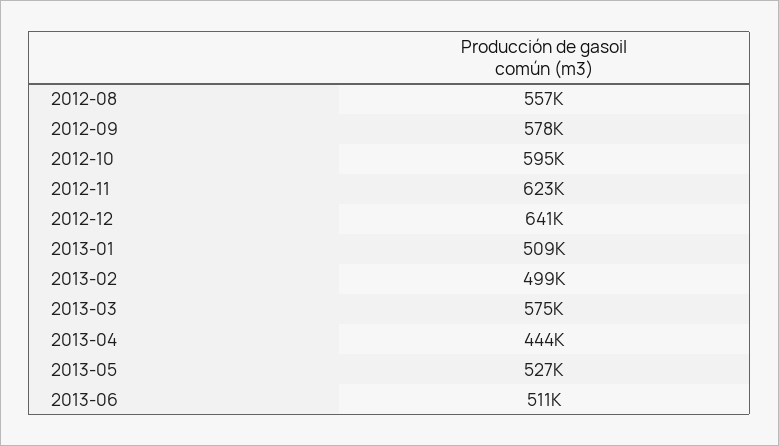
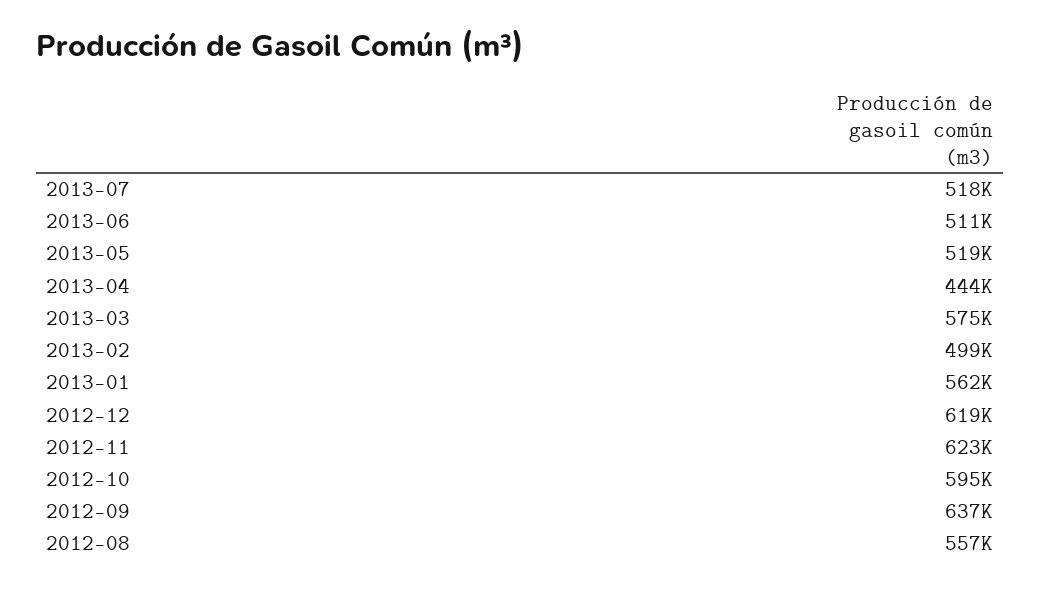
  {
    "2012-08": 557000,
-   "2012-09": 578000,
+   "2012-09": 637000,
    "2012-10": 595000,
    "2012-11": 623000,
-   "2012-12": 641000,
+   "2012-12": 619000,
-   "2013-01": 509000,
+   "2013-01": 562000,
    "2013-02": 499000,
    "2013-03": 575000,
    "2013-04": 444000,
-   "2013-05": 527000,
+   "2013-05": 519000,
-   "2013-06": 511000
+   "2013-06": 511000,
+   "2013-07": 518000
  }

